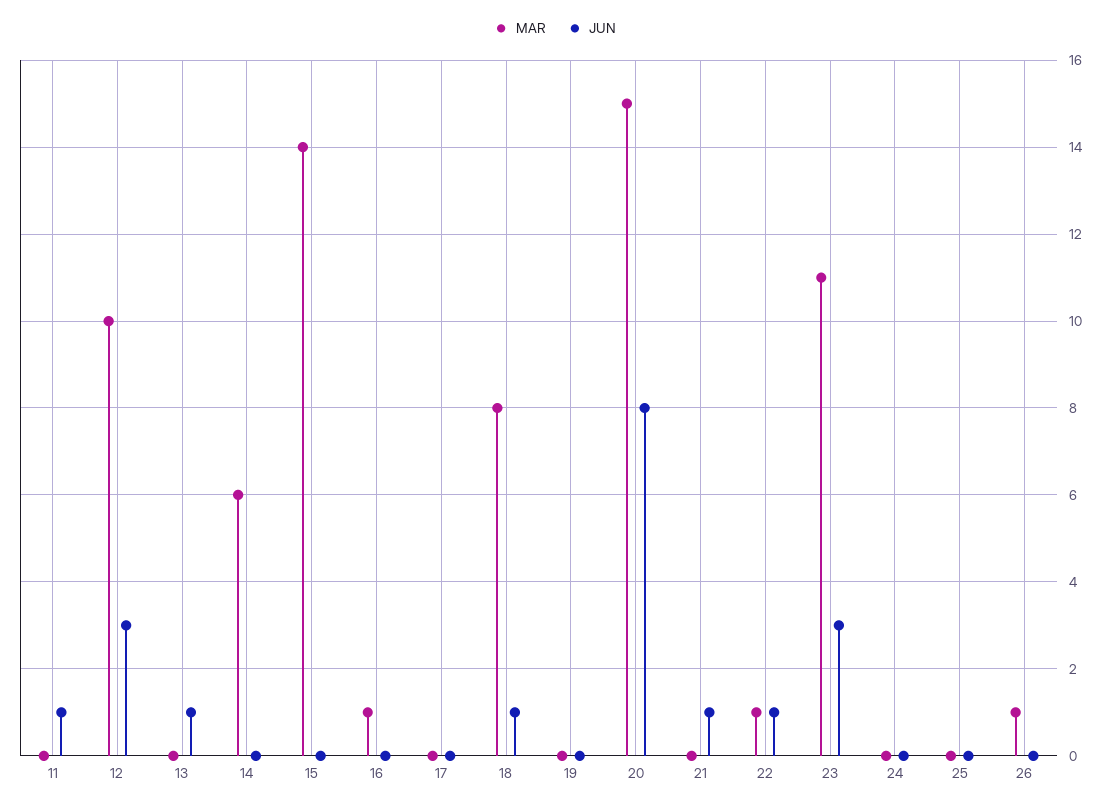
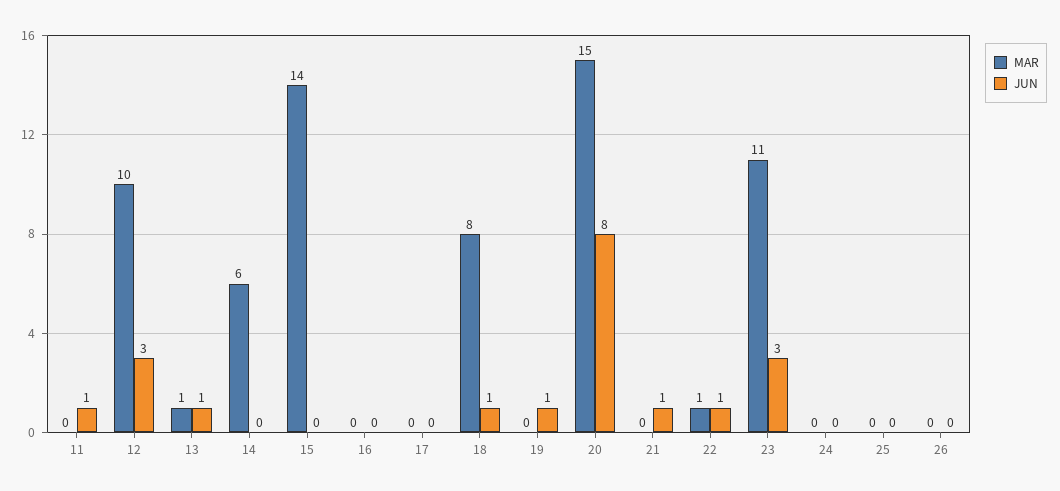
  {
    "MAR": {
      "11": 0,
      "12": 10,
-     "13": 0,
+     "13": 1,
      "14": 6,
      "15": 14,
-     "16": 1,
+     "16": 0,
      "17": 0,
      "18": 8,
      "19": 0,
      "20": 15,
      "21": 0,
      "22": 1,
      "23": 11,
      "24": 0,
      "25": 0,
-     "26": 1
+     "26": 0
    },
    "JUN": {
      "11": 1,
      "12": 3,
      "13": 1,
      "14": 0,
      "15": 0,
      "16": 0,
      "17": 0,
      "18": 1,
-     "19": 0,
+     "19": 1,
      "20": 8,
      "21": 1,
      "22": 1,
      "23": 3,
      "24": 0,
      "25": 0,
      "26": 0
    }
  }

